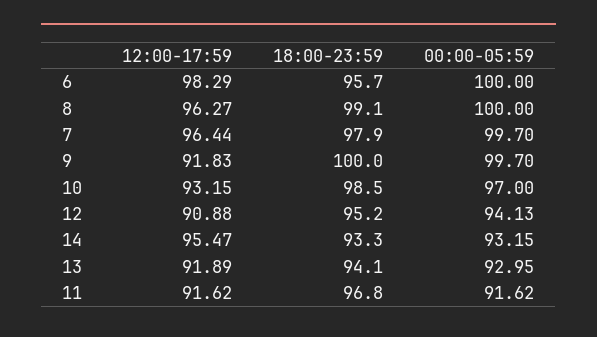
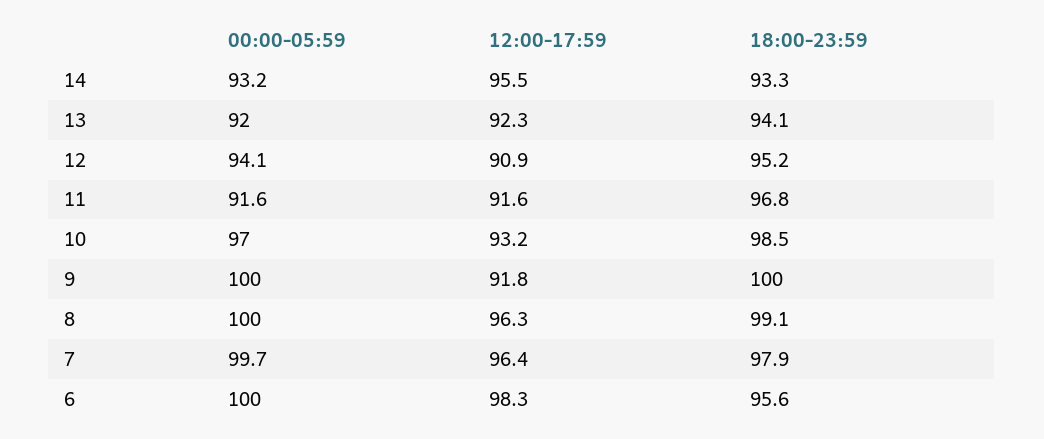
  {
    "12:00-17:59": {
      "6": 98.29,
      "8": 96.27,
      "7": 96.44,
      "9": 91.83,
      "10": 93.15,
      "12": 90.88,
      "14": 95.47,
-     "13": 91.89,
+     "13": 92.3,
      "11": 91.62
    },
    "18:00-23:59": {
-     "6": 95.7,
+     "6": 95.6,
      "8": 99.1,
      "7": 97.9,
      "9": 100,
      "10": 98.5,
      "12": 95.2,
      "14": 93.3,
      "13": 94.1,
      "11": 96.8
    },
    "00:00-05:59": {
      "6": 100,
      "8": 100,
      "7": 99.7,
-     "9": 99.7,
+     "9": 100,
      "10": 97,
      "12": 94.13,
      "14": 93.15,
-     "13": 92.95,
+     "13": 92,
      "11": 91.62
    }
  }

